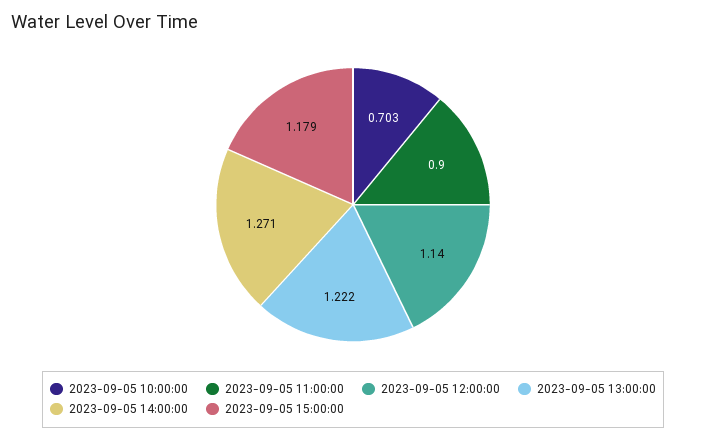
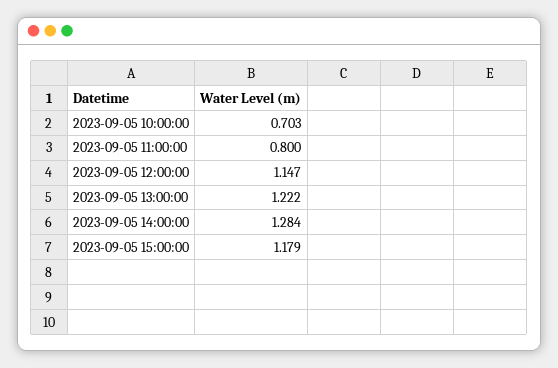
  {
    "2023-09-05 10:00:00": 0.703,
-   "2023-09-05 11:00:00": 0.9,
+   "2023-09-05 11:00:00": 0.8,
-   "2023-09-05 12:00:00": 1.14,
+   "2023-09-05 12:00:00": 1.147,
    "2023-09-05 13:00:00": 1.222,
-   "2023-09-05 14:00:00": 1.271,
+   "2023-09-05 14:00:00": 1.284,
    "2023-09-05 15:00:00": 1.179
  }

